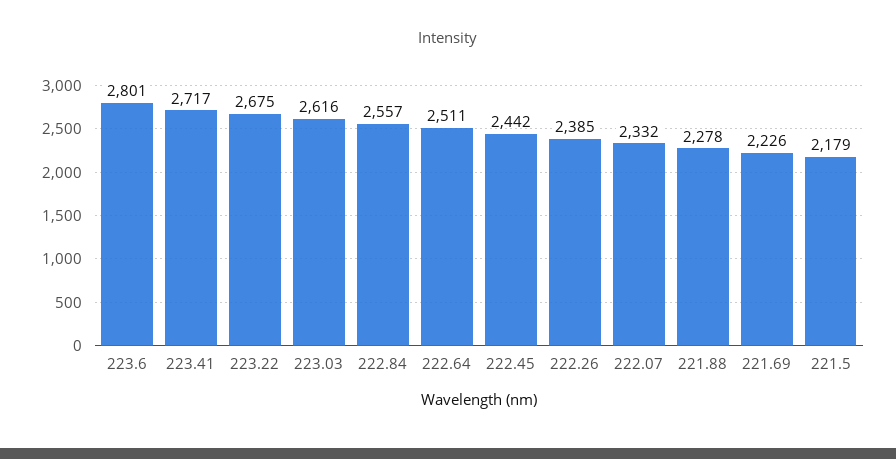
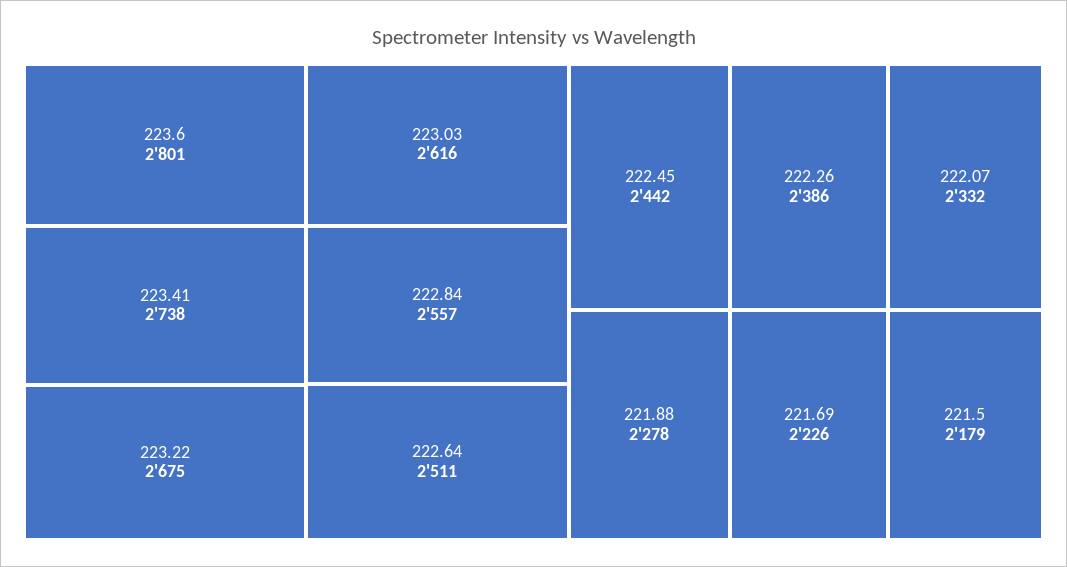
  {
    "223.6": 2801,
-   "223.41": 2717,
+   "223.41": 2738,
    "223.22": 2675,
    "223.03": 2616,
    "222.84": 2557,
    "222.64": 2511,
    "222.45": 2442,
-   "222.26": 2385,
+   "222.26": 2386,
    "222.07": 2332,
    "221.88": 2278,
    "221.69": 2226,
    "221.5": 2179
  }

